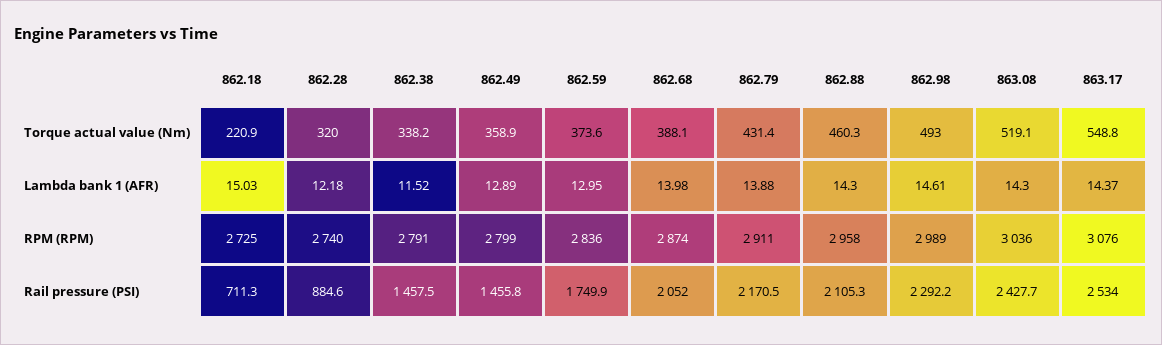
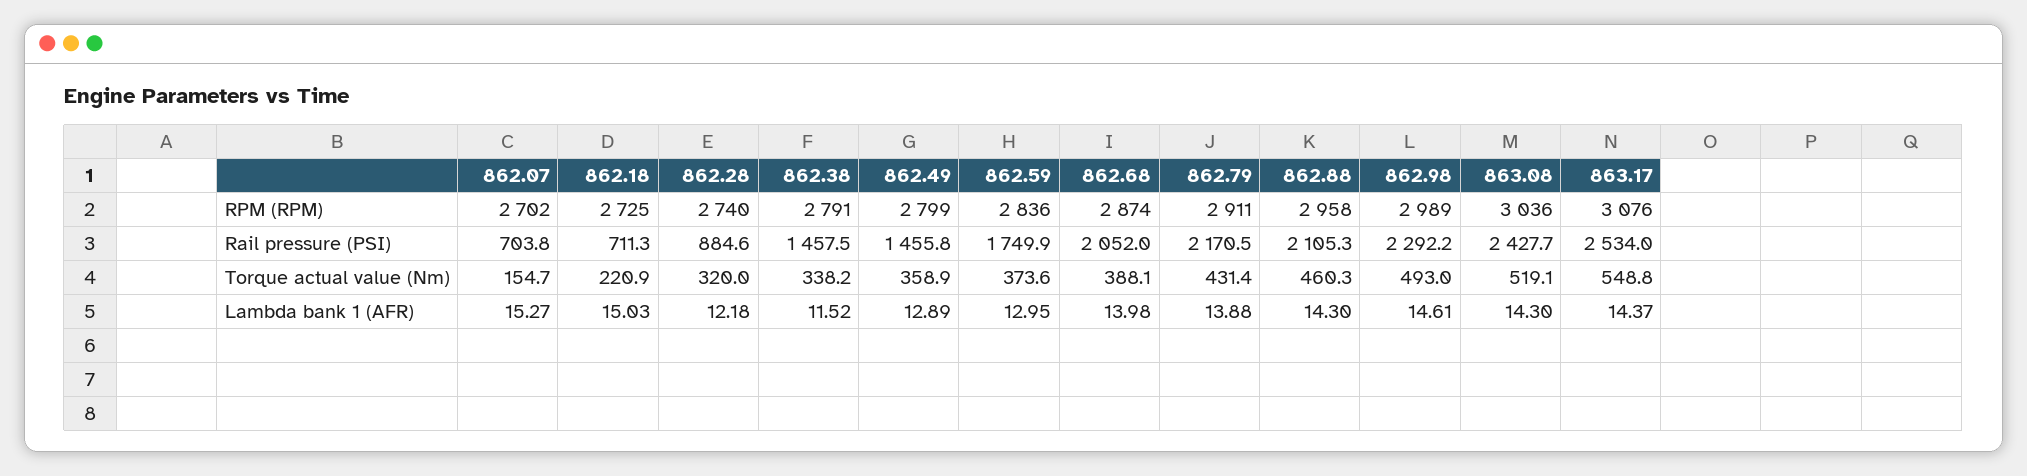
  {
    "862.18": {
      "Torque actual value (Nm)": 220.9,
      "Lambda bank 1 (AFR)": 15.03,
      "RPM (RPM)": 2725,
      "Rail pressure (PSI)": 711.3
    },
    "862.28": {
      "Torque actual value (Nm)": 320,
      "Lambda bank 1 (AFR)": 12.18,
      "RPM (RPM)": 2740,
      "Rail pressure (PSI)": 884.6
    },
    "862.38": {
      "Torque actual value (Nm)": 338.2,
      "Lambda bank 1 (AFR)": 11.52,
      "RPM (RPM)": 2791,
      "Rail pressure (PSI)": 1457.5
    },
    "862.49": {
      "Torque actual value (Nm)": 358.9,
      "Lambda bank 1 (AFR)": 12.89,
      "RPM (RPM)": 2799,
      "Rail pressure (PSI)": 1455.8
    },
    "862.59": {
      "Torque actual value (Nm)": 373.6,
      "Lambda bank 1 (AFR)": 12.95,
      "RPM (RPM)": 2836,
      "Rail pressure (PSI)": 1749.9
    },
    "862.68": {
      "Torque actual value (Nm)": 388.1,
      "Lambda bank 1 (AFR)": 13.98,
      "RPM (RPM)": 2874,
      "Rail pressure (PSI)": 2052
    },
    "862.79": {
      "Torque actual value (Nm)": 431.4,
      "Lambda bank 1 (AFR)": 13.88,
      "RPM (RPM)": 2911,
      "Rail pressure (PSI)": 2170.5
    },
    "862.88": {
      "Torque actual value (Nm)": 460.3,
      "Lambda bank 1 (AFR)": 14.3,
      "RPM (RPM)": 2958,
      "Rail pressure (PSI)": 2105.3
    },
    "862.98": {
      "Torque actual value (Nm)": 493,
      "Lambda bank 1 (AFR)": 14.61,
      "RPM (RPM)": 2989,
      "Rail pressure (PSI)": 2292.2
    },
    "863.08": {
      "Torque actual value (Nm)": 519.1,
      "Lambda bank 1 (AFR)": 14.3,
      "RPM (RPM)": 3036,
      "Rail pressure (PSI)": 2427.7
    },
    "863.17": {
      "Torque actual value (Nm)": 548.8,
      "Lambda bank 1 (AFR)": 14.37,
      "RPM (RPM)": 3076,
      "Rail pressure (PSI)": 2534
-   }
+   },
+   "862.07": {
+     "RPM (RPM)": 2702,
+     "Rail pressure (PSI)": 703.8,
+     "Torque actual value (Nm)": 154.7,
+     "Lambda bank 1 (AFR)": 15.27
+   }
  }

